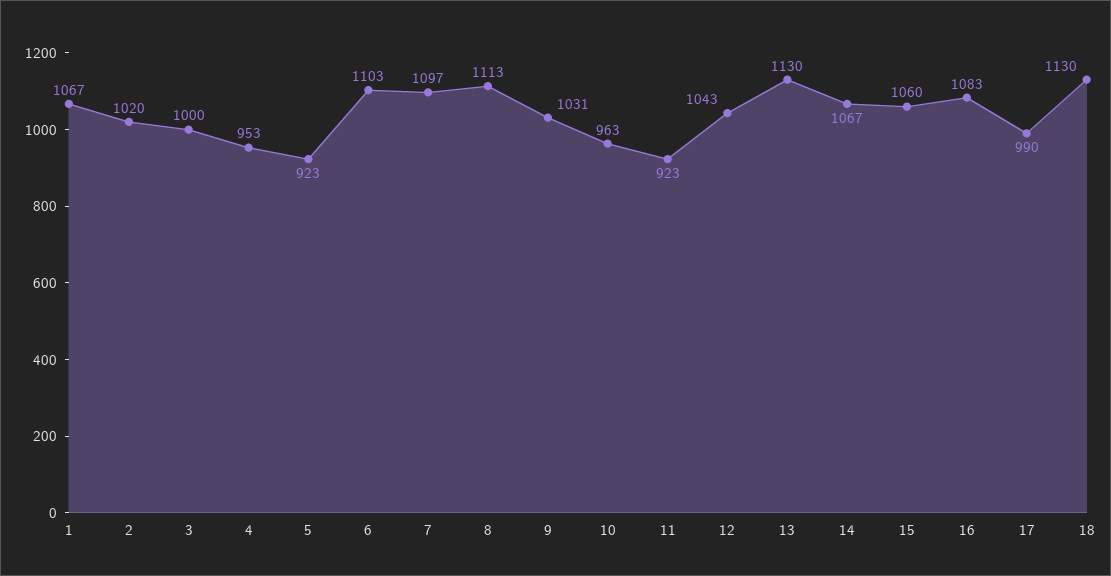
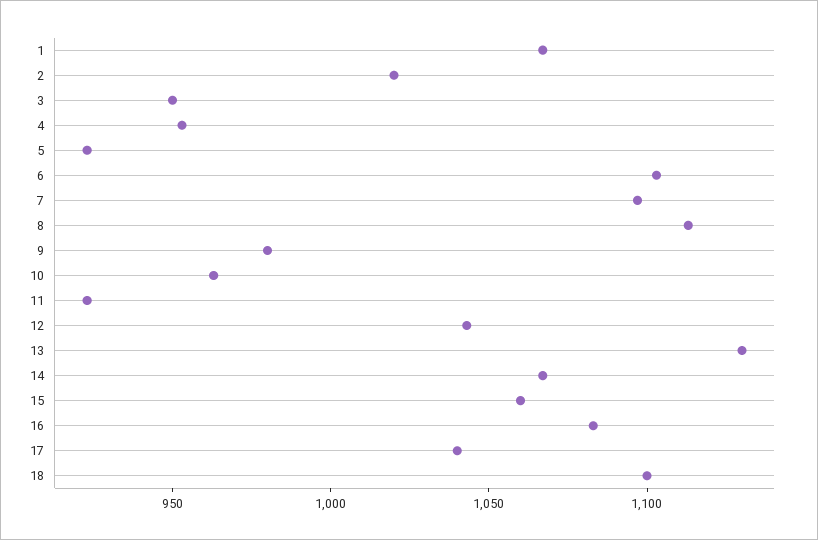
  {
    "1": 1067,
    "2": 1020,
-   "3": 1000,
+   "3": 950,
    "4": 953,
    "5": 923,
    "6": 1103,
    "7": 1097,
    "8": 1113,
-   "9": 1031,
+   "9": 980,
    "10": 963,
    "11": 923,
    "12": 1043,
    "13": 1130,
    "14": 1067,
    "15": 1060,
    "16": 1083,
-   "17": 990,
+   "17": 1040,
-   "18": 1130
+   "18": 1100
  }

